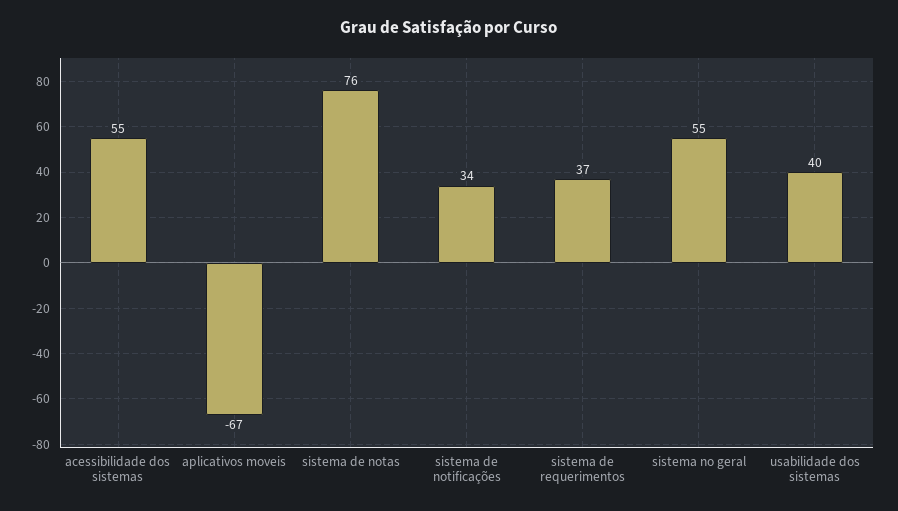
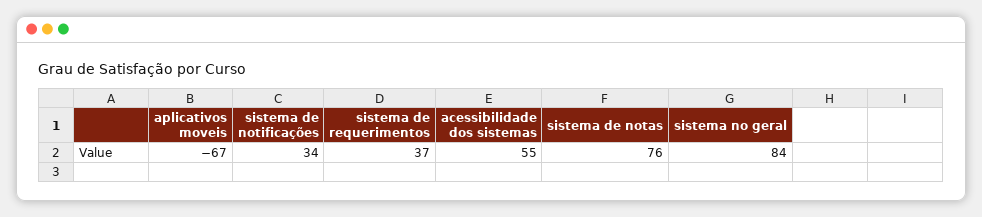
  {
    "acessibilidade dos sistemas": 55,
    "aplicativos moveis": -67,
    "sistema de notas": 76,
    "sistema de notificações": 34,
    "sistema de requerimentos": 37,
-   "sistema no geral": 55,
+   "sistema no geral": 84
-   "usabilidade dos sistemas": 40
  }

